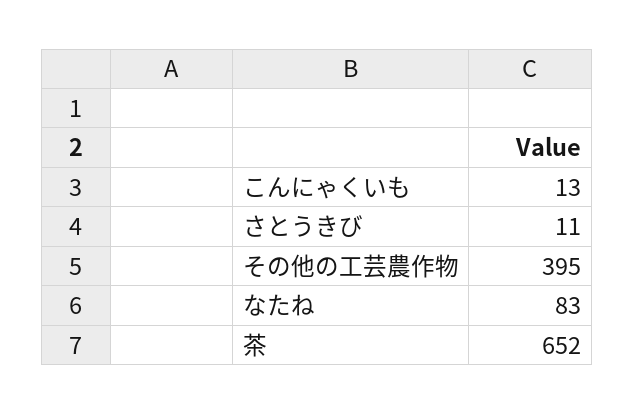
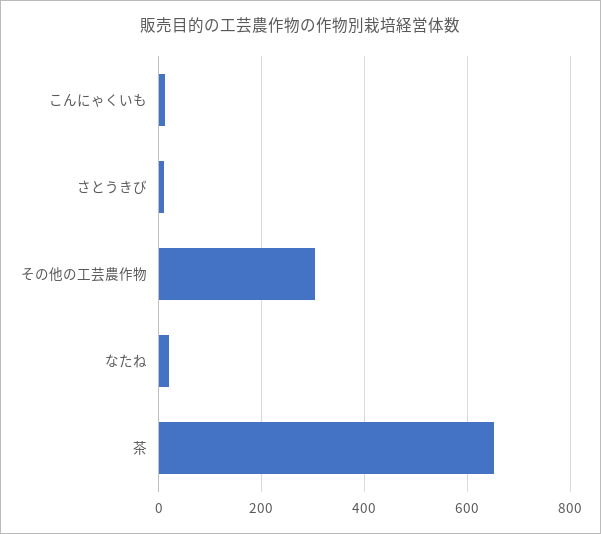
  {
    "こんにゃくいも": 13,
    "さとうきび": 11,
-   "その他の工芸農作物": 395,
+   "その他の工芸農作物": 300,
-   "なたね": 83,
+   "なたね": 20,
    "茶": 652
  }

